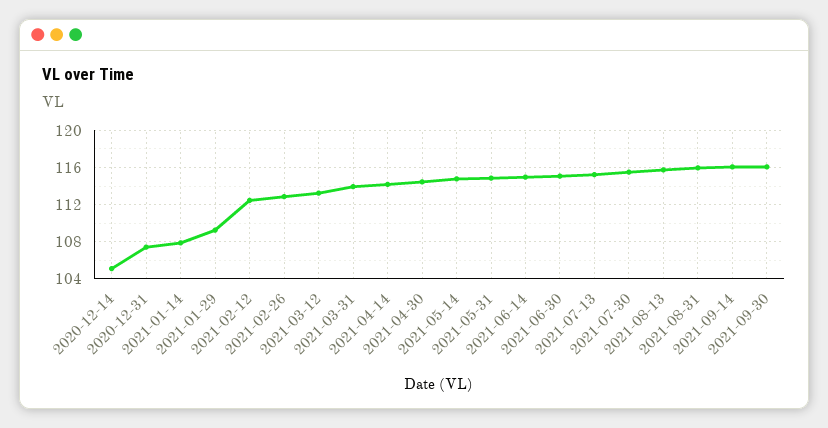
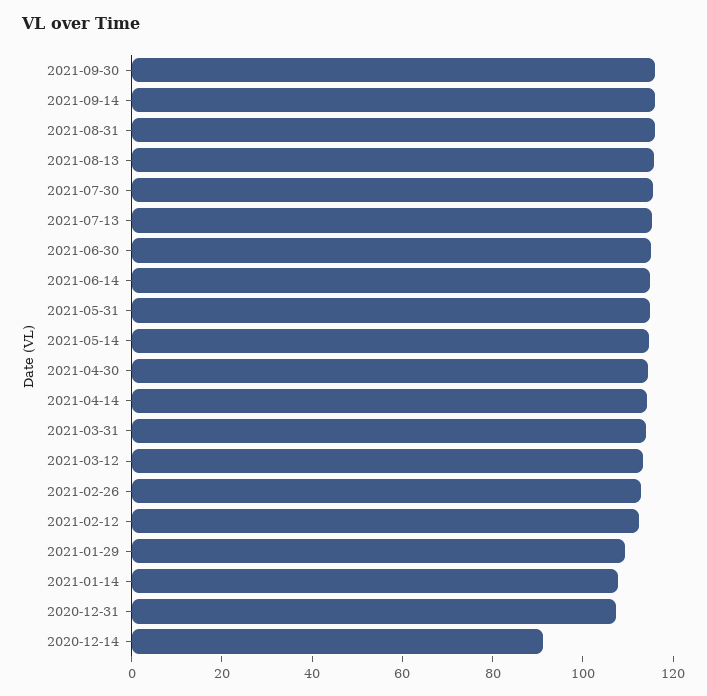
  {
-   "2020-12-14": 105,
+   "2020-12-14": 90,
    "2020-12-31": 107,
    "2021-01-14": 108,
    "2021-01-29": 109,
    "2021-02-12": 112,
    "2021-02-26": 113,
    "2021-03-12": 113,
    "2021-03-31": 114,
    "2021-04-14": 114,
    "2021-04-30": 114,
    "2021-05-14": 115,
    "2021-05-31": 115,
    "2021-06-14": 115,
    "2021-06-30": 115,
    "2021-07-13": 115,
    "2021-07-30": 116,
    "2021-08-13": 116,
    "2021-08-31": 116,
    "2021-09-14": 116,
    "2021-09-30": 116
  }

